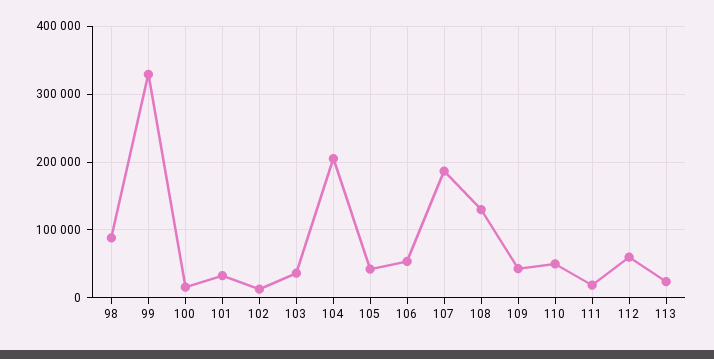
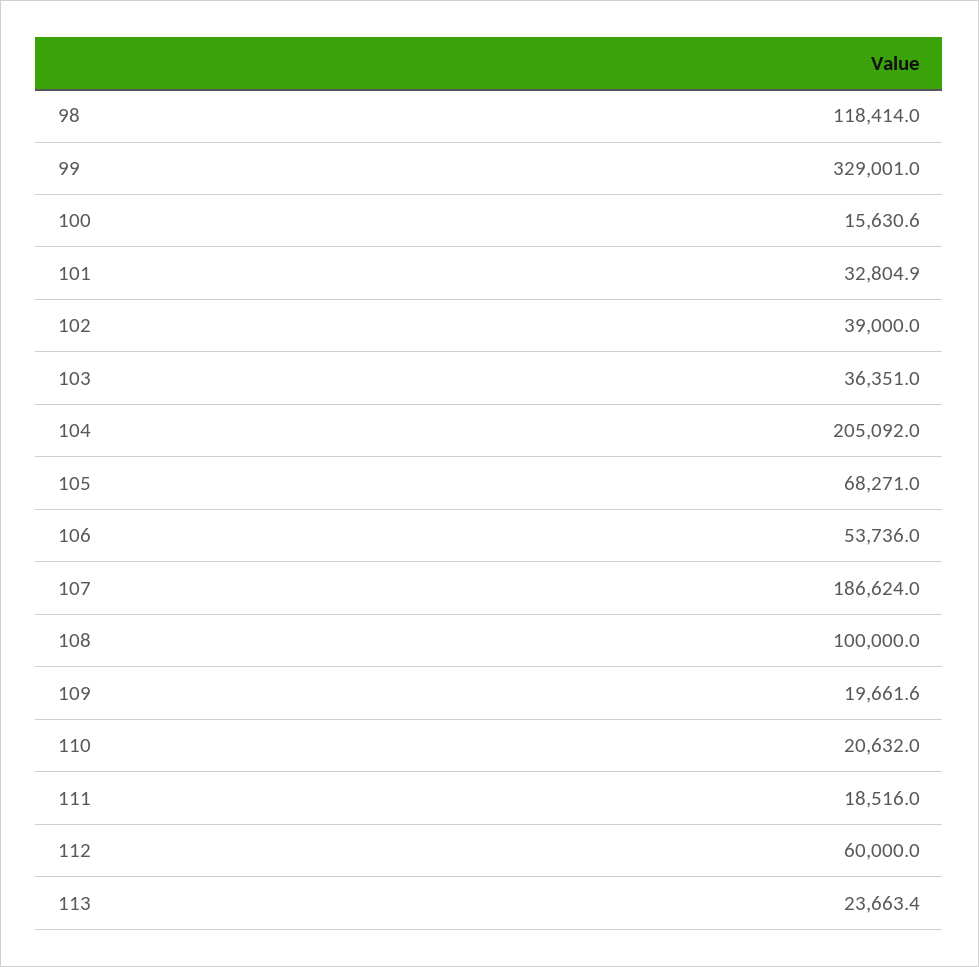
  {
-   "98": 90000,
+   "98": 118414,
    "99": 329001,
    "100": 15630.6,
    "101": 32804.9,
-   "102": 10000,
+   "102": 39000,
    "103": 36351,
    "104": 205092,
-   "105": 40000,
+   "105": 68271,
    "106": 53736,
    "107": 186624,
-   "108": 130000,
+   "108": 100000,
-   "109": 40000,
+   "109": 19661.6,
-   "110": 50000,
+   "110": 20632,
    "111": 18516,
    "112": 60000,
    "113": 23663.4
  }

